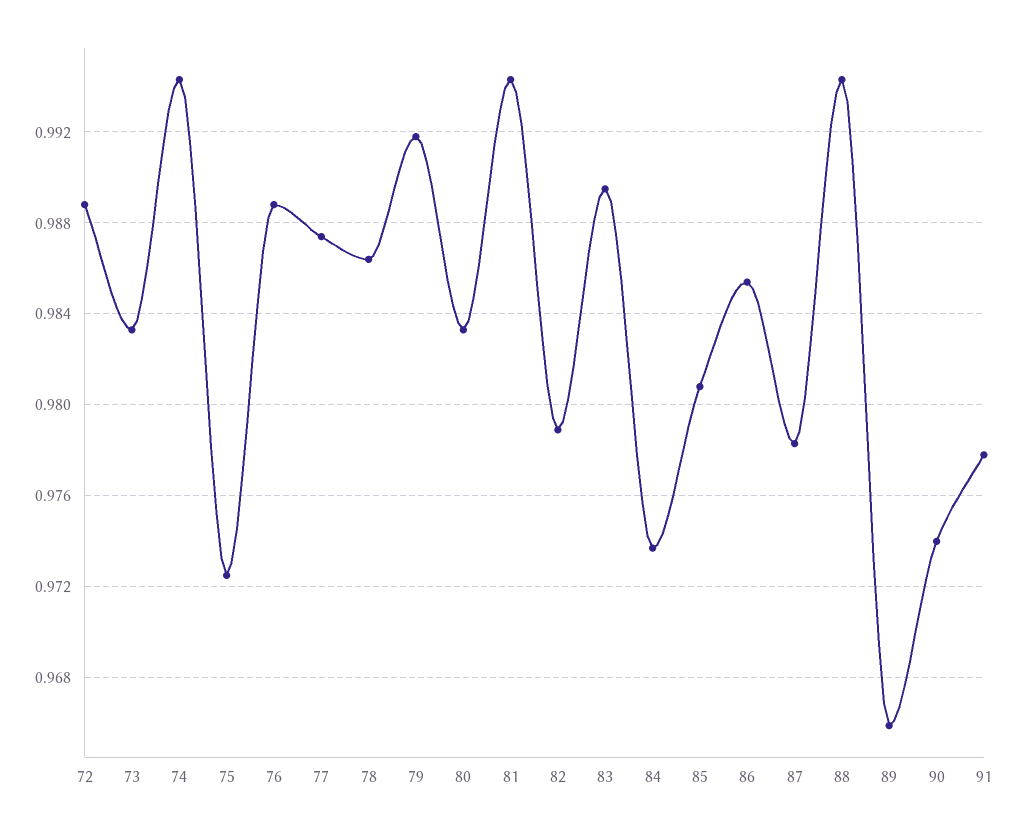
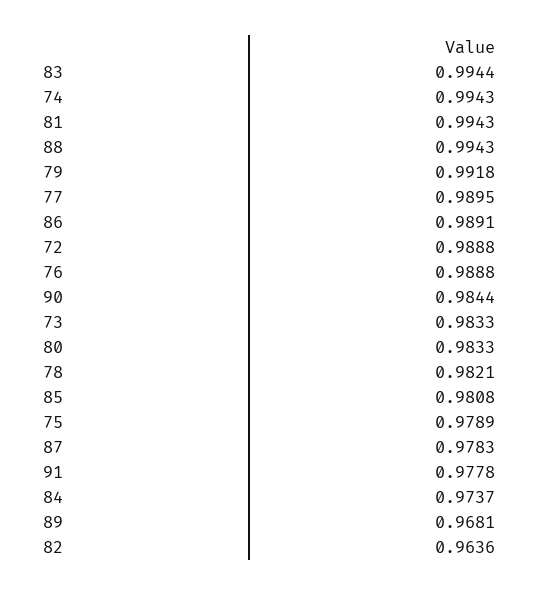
  {
    "72": 0.9888,
    "73": 0.9833,
    "74": 0.9943,
-   "75": 0.9725,
+   "75": 0.9789,
    "76": 0.9888,
-   "77": 0.9875,
+   "77": 0.9895,
-   "78": 0.9865,
+   "78": 0.9821,
    "79": 0.9918,
    "80": 0.9833,
    "81": 0.9943,
-   "82": 0.979,
+   "82": 0.9636,
-   "83": 0.9895,
+   "83": 0.9944,
    "84": 0.9737,
    "85": 0.9808,
-   "86": 0.9855,
+   "86": 0.9891,
    "87": 0.9783,
    "88": 0.9943,
-   "89": 0.966,
+   "89": 0.9681,
-   "90": 0.974,
+   "90": 0.9844,
    "91": 0.9778
  }

